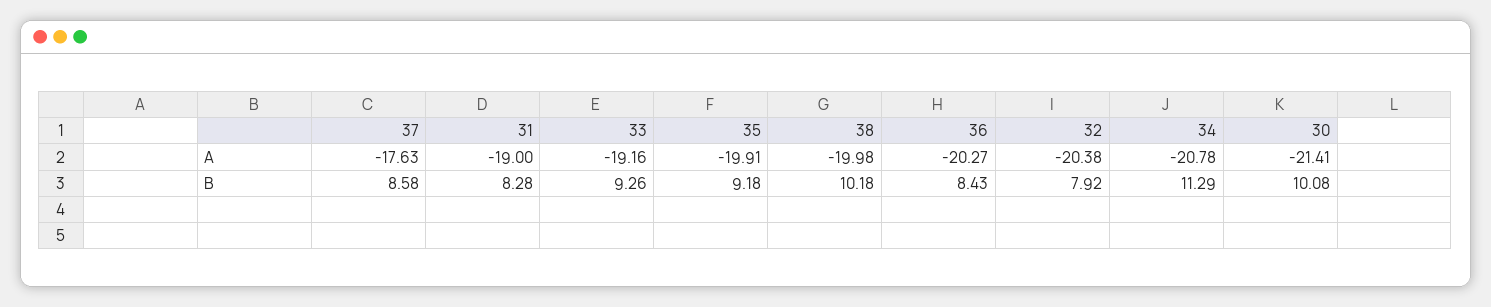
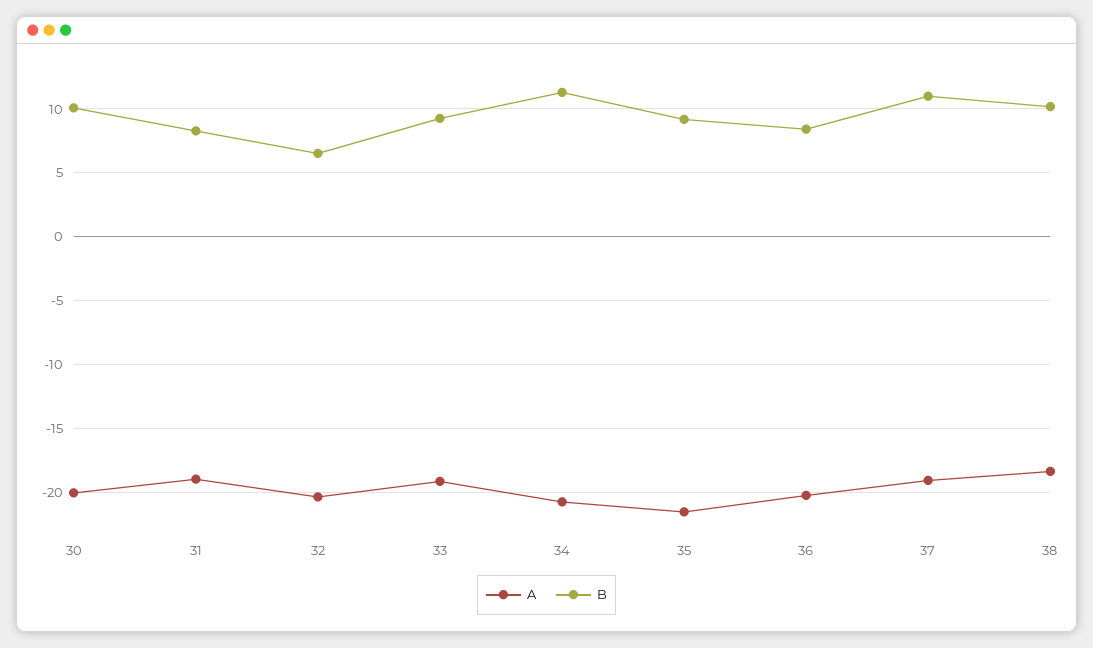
  {
    "A": {
-     "37": -17.63,
+     "37": -19,
      "31": -19,
      "33": -19.16,
-     "35": -19.91,
+     "35": -21.5,
-     "38": -19.98,
+     "38": -18.5,
      "36": -20.27,
      "32": -20.38,
      "34": -20.78,
-     "30": -21.41
+     "30": -20
    },
    "B": {
-     "37": 8.58,
+     "37": 11,
      "31": 8.28,
      "33": 9.26,
      "35": 9.18,
      "38": 10.18,
      "36": 8.43,
-     "32": 7.92,
+     "32": 6.5,
      "34": 11.29,
      "30": 10.08
    }
  }

